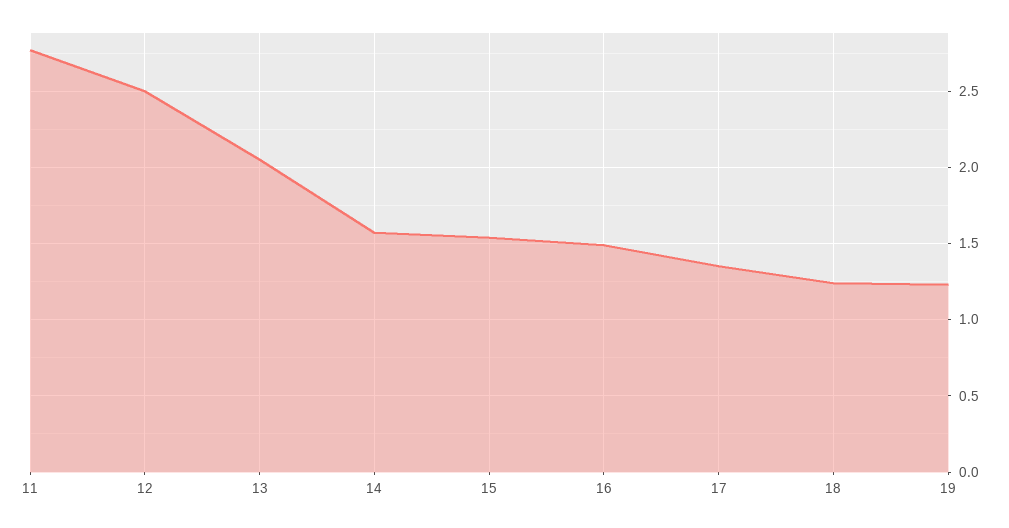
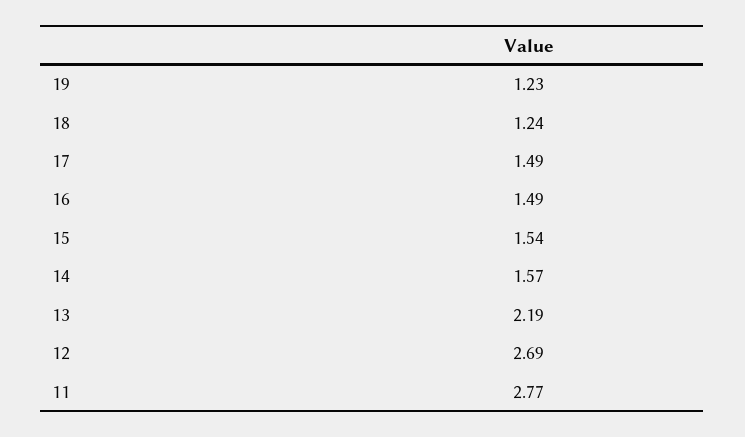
  {
    "11": 2.77,
-   "12": 2.5,
+   "12": 2.69,
-   "13": 2.05,
+   "13": 2.19,
    "14": 1.57,
    "15": 1.54,
    "16": 1.49,
-   "17": 1.35,
+   "17": 1.49,
    "18": 1.24,
    "19": 1.23
  }

